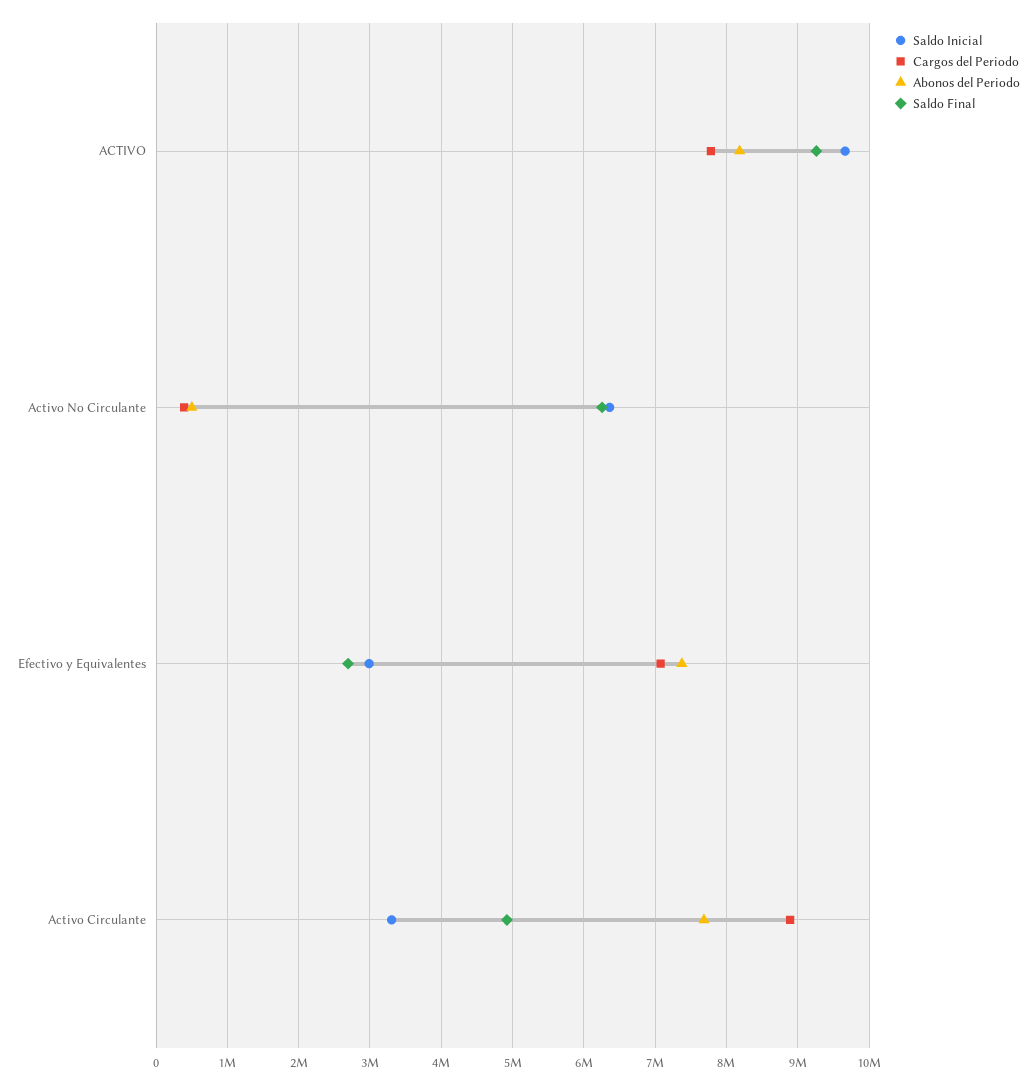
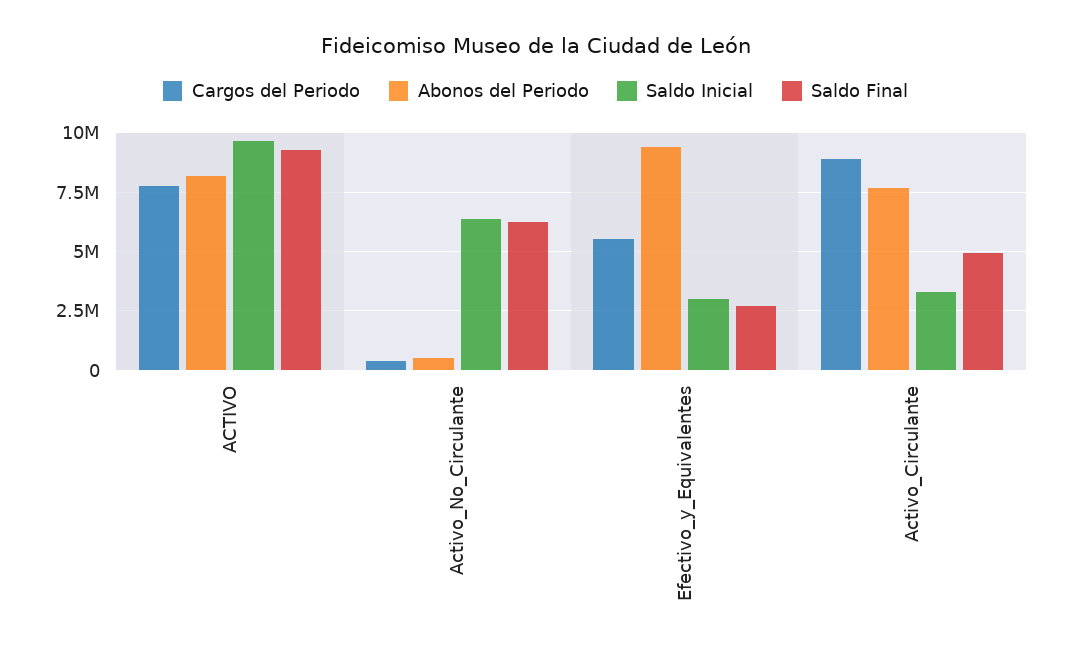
  {
    "Saldo Inicial": {
      "ACTIVO": 9700000,
      "Activo No Circulante": 6400000,
      "Efectivo y Equivalentes": 3000000,
      "Activo Circulante": 3300000
    },
    "Cargos del Periodo": {
      "ACTIVO": 7800000,
      "Activo No Circulante": 400000,
-     "Efectivo y Equivalentes": 7100000,
+     "Efectivo y Equivalentes": 5500000,
      "Activo Circulante": 8900000
    },
    "Abonos del Periodo": {
      "ACTIVO": 8200000,
      "Activo No Circulante": 500000,
-     "Efectivo y Equivalentes": 7400000,
+     "Efectivo y Equivalentes": 9500000,
      "Activo Circulante": 7700000
    },
    "Saldo Final": {
      "ACTIVO": 9300000,
      "Activo No Circulante": 6300000,
      "Efectivo y Equivalentes": 2700000,
      "Activo Circulante": 4900000
    }
  }

